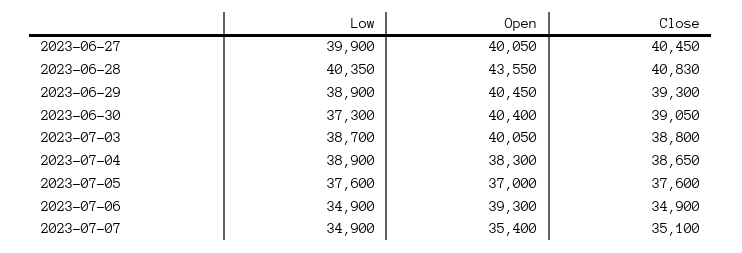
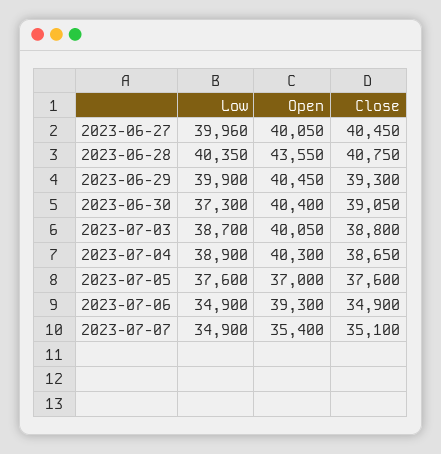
  {
    "Low": {
-     "2023-06-27": 39900,
+     "2023-06-27": 39960,
      "2023-06-28": 40350,
-     "2023-06-29": 38900,
+     "2023-06-29": 39900,
      "2023-06-30": 37300,
      "2023-07-03": 38700,
      "2023-07-04": 38900,
      "2023-07-05": 37600,
      "2023-07-06": 34900,
      "2023-07-07": 34900
    },
    "Open": {
      "2023-06-27": 40050,
      "2023-06-28": 43550,
      "2023-06-29": 40450,
      "2023-06-30": 40400,
      "2023-07-03": 40050,
-     "2023-07-04": 38300,
+     "2023-07-04": 40300,
      "2023-07-05": 37000,
      "2023-07-06": 39300,
      "2023-07-07": 35400
    },
    "Close": {
      "2023-06-27": 40450,
-     "2023-06-28": 40830,
+     "2023-06-28": 40750,
      "2023-06-29": 39300,
      "2023-06-30": 39050,
      "2023-07-03": 38800,
      "2023-07-04": 38650,
      "2023-07-05": 37600,
      "2023-07-06": 34900,
      "2023-07-07": 35100
    }
  }

